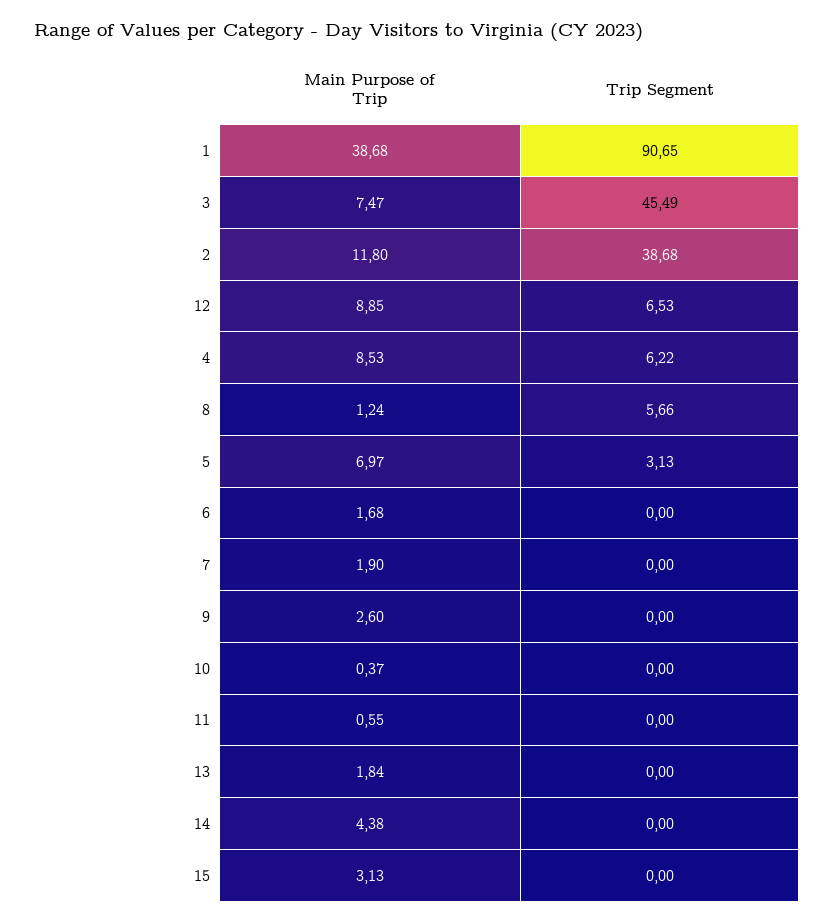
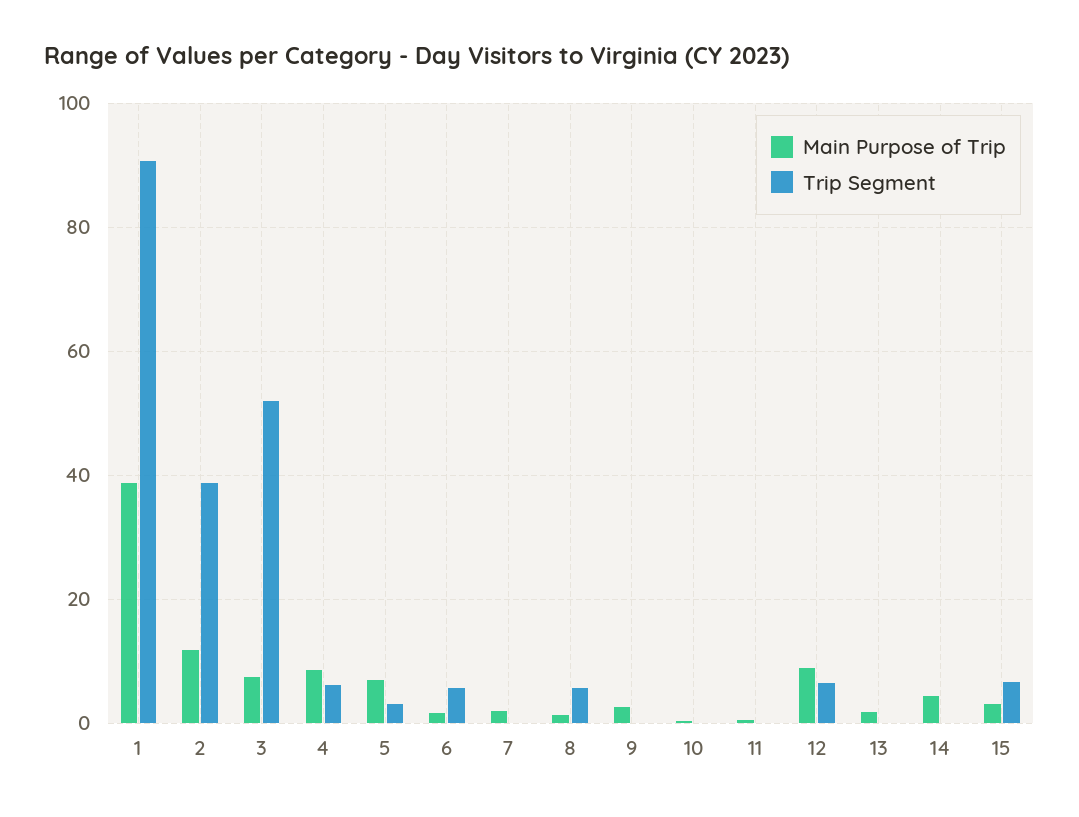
  {
    "Main Purpose of Trip": {
      "1": 38.68,
      "3": 7.47,
      "2": 11.8,
      "12": 8.85,
      "4": 8.53,
      "8": 1.24,
      "5": 6.97,
      "6": 1.68,
      "7": 1.9,
      "9": 2.6,
      "10": 0.37,
      "11": 0.55,
      "13": 1.84,
      "14": 4.38,
      "15": 3.13
    },
    "Trip Segment": {
      "1": 90.65,
-     "3": 45.49,
+     "3": 52,
      "2": 38.68,
      "12": 6.53,
      "4": 6.22,
      "8": 5.66,
      "5": 3.13,
-     "6": 0,
+     "6": 6,
      "7": 0,
      "9": 0,
      "10": 0,
      "11": 0,
      "13": 0,
      "14": 0,
-     "15": 0
+     "15": 6
    }
  }

